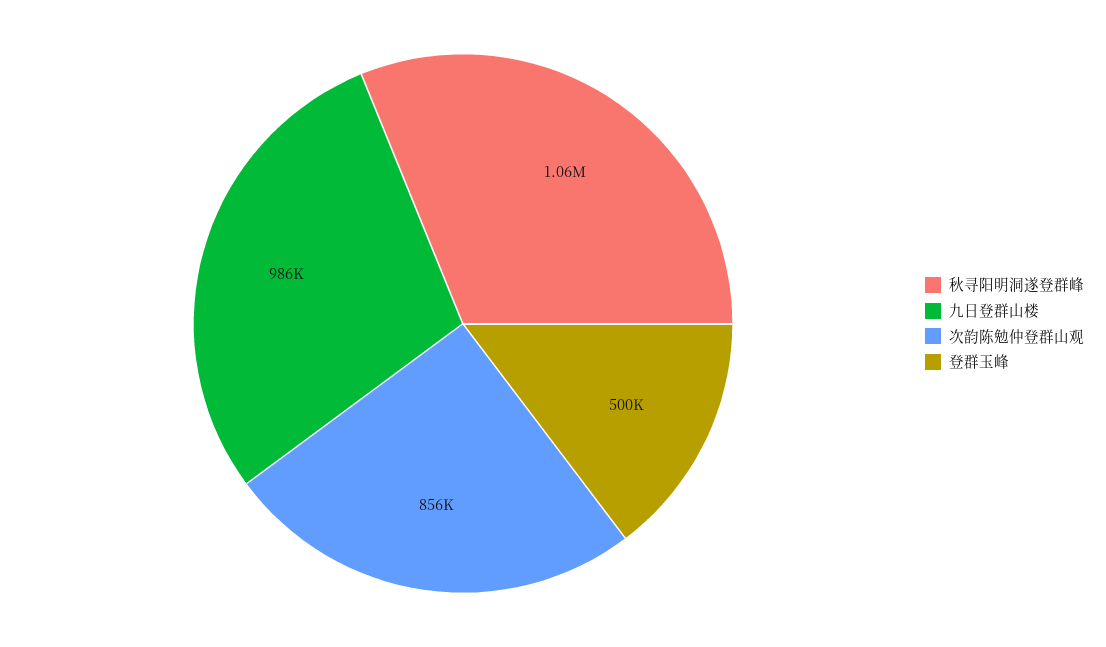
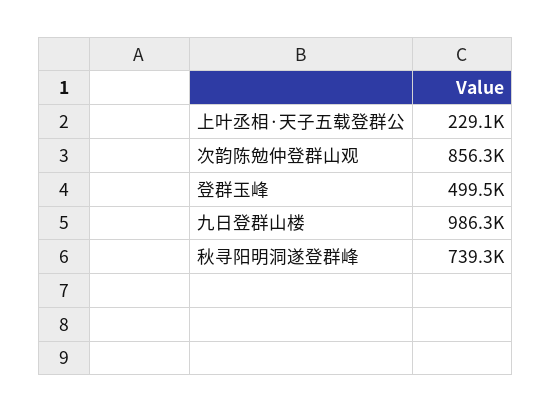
  {
-   "秋寻阳明洞遂登群峰": 1060000,
+   "秋寻阳明洞遂登群峰": 739300,
    "九日登群山楼": 986300,
    "次韵陈勉仲登群山观": 856300,
-   "登群玉峰": 499500
+   "登群玉峰": 499500,
+   "上叶丞相·天子五载登群公": 229100
  }

